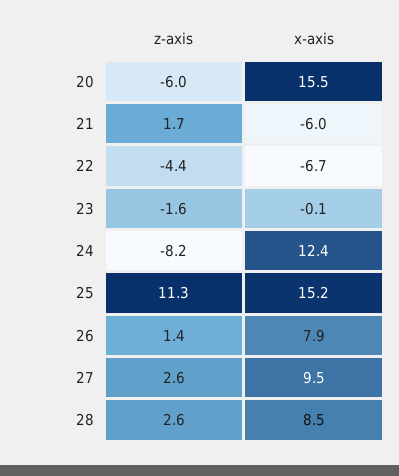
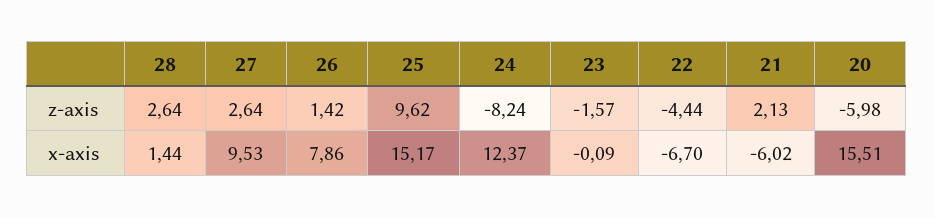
  {
    "z-axis": {
      "20": -5.98,
-     "21": 1.7,
+     "21": 2.13,
      "22": -4.44,
      "23": -1.57,
      "24": -8.24,
-     "25": 11.3,
+     "25": 9.62,
      "26": 1.42,
      "27": 2.64,
      "28": 2.64
    },
    "x-axis": {
      "20": 15.51,
      "21": -6.02,
      "22": -6.7,
      "23": -0.09,
      "24": 12.37,
      "25": 15.17,
      "26": 7.86,
      "27": 9.53,
-     "28": 8.5
+     "28": 1.44
    }
  }

